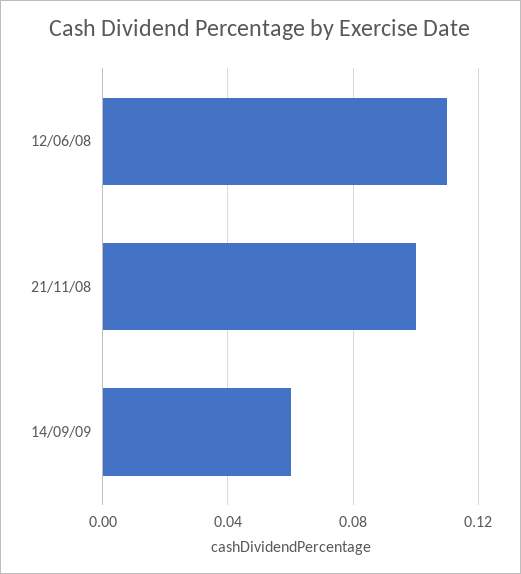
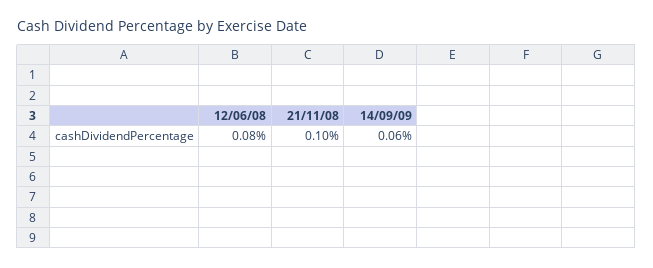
  {
-   "12/06/08": 0.11,
+   "12/06/08": 0.08,
    "21/11/08": 0.1,
    "14/09/09": 0.06
  }

